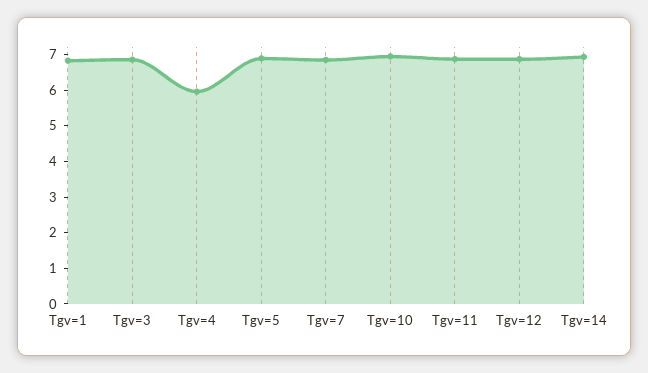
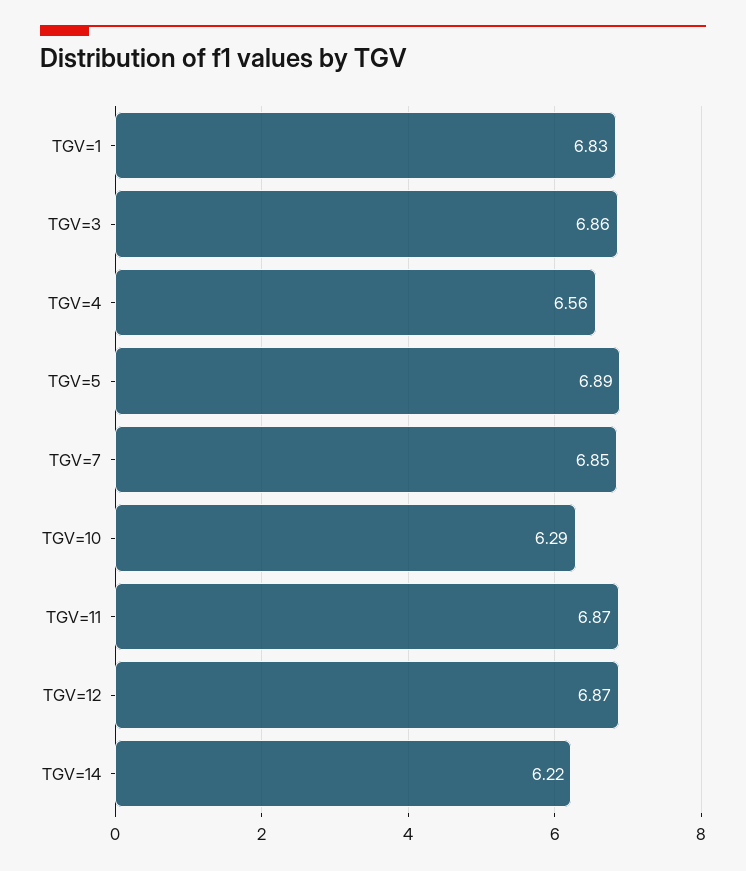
  {
    "Tgv=1": 6.83,
    "Tgv=3": 6.86,
-   "Tgv=4": 6,
+   "Tgv=4": 6.56,
    "Tgv=5": 6.89,
    "Tgv=7": 6.85,
-   "Tgv=10": 7,
+   "Tgv=10": 6.29,
    "Tgv=11": 6.87,
    "Tgv=12": 6.87,
-   "Tgv=14": 7
+   "Tgv=14": 6.22
  }

